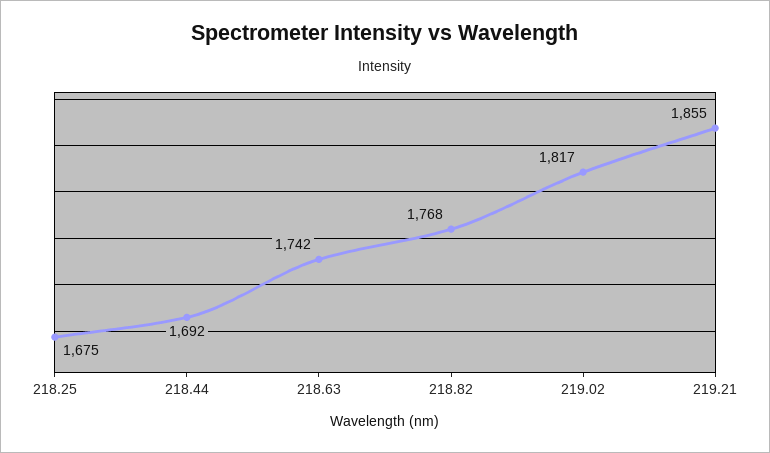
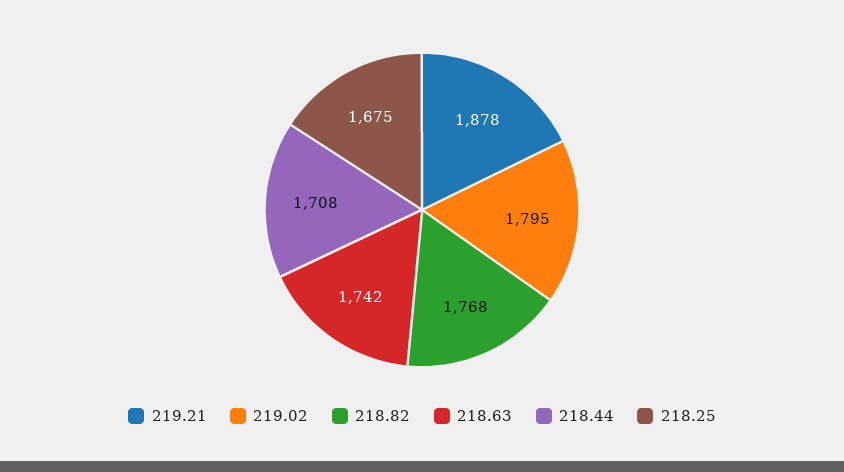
  {
    "218.25": 1675,
-   "218.44": 1692,
+   "218.44": 1708,
    "218.63": 1742,
    "218.82": 1768,
-   "219.02": 1817,
+   "219.02": 1795,
-   "219.21": 1855
+   "219.21": 1878
  }

